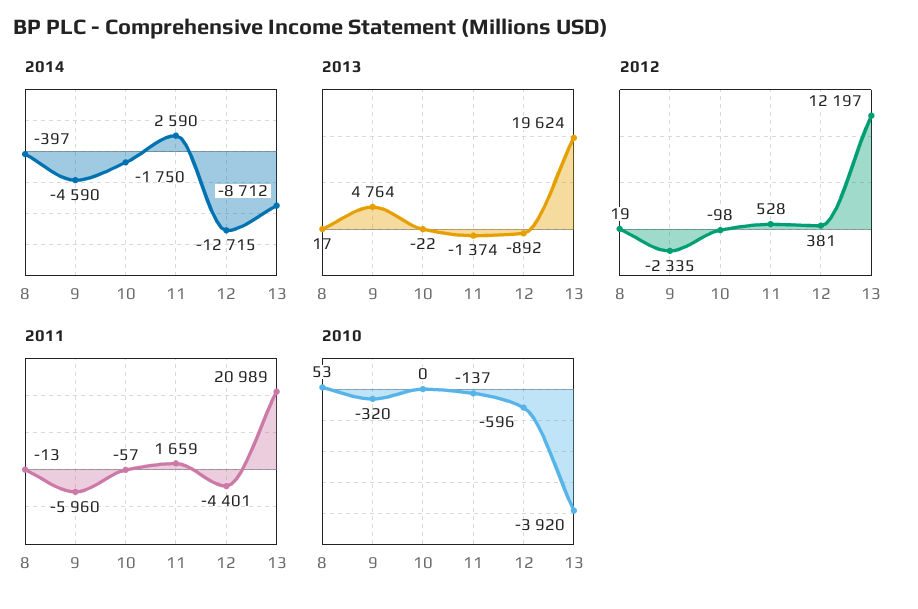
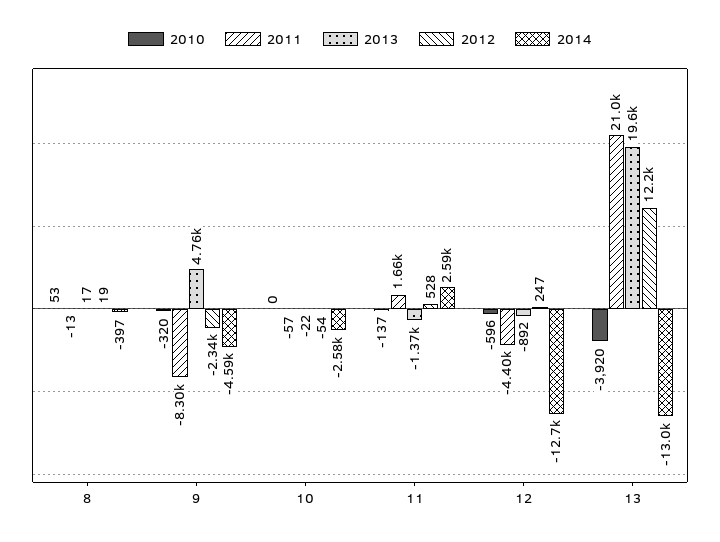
  {
    "2014": {
      "8": -397,
      "9": -4590,
-     "10": -1750,
+     "10": -2580,
      "11": 2590,
      "12": -12715,
-     "13": -8712
+     "13": -13000
    },
    "2013": {
      "8": 17,
      "9": 4764,
      "10": -22,
      "11": -1374,
      "12": -892,
      "13": 19624
    },
    "2012": {
      "8": 19,
      "9": -2335,
-     "10": -98,
+     "10": -54,
      "11": 528,
-     "12": 381,
+     "12": 247,
      "13": 12197
    },
    "2011": {
      "8": -13,
-     "9": -5960,
+     "9": -8300,
      "10": -57,
      "11": 1659,
      "12": -4401,
      "13": 20989
    },
    "2010": {
      "8": 53,
      "9": -320,
      "10": 0,
      "11": -137,
      "12": -596,
      "13": -3920
    }
  }

